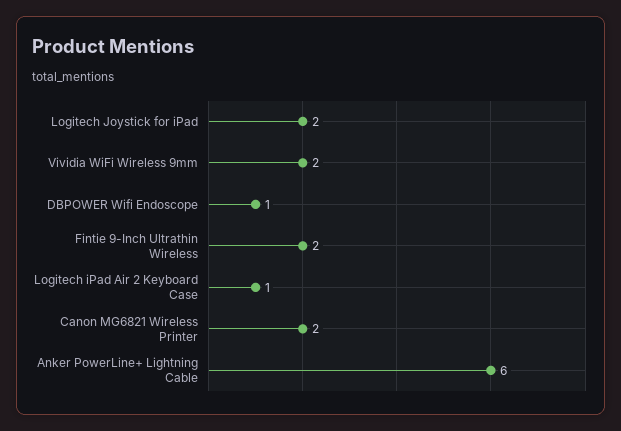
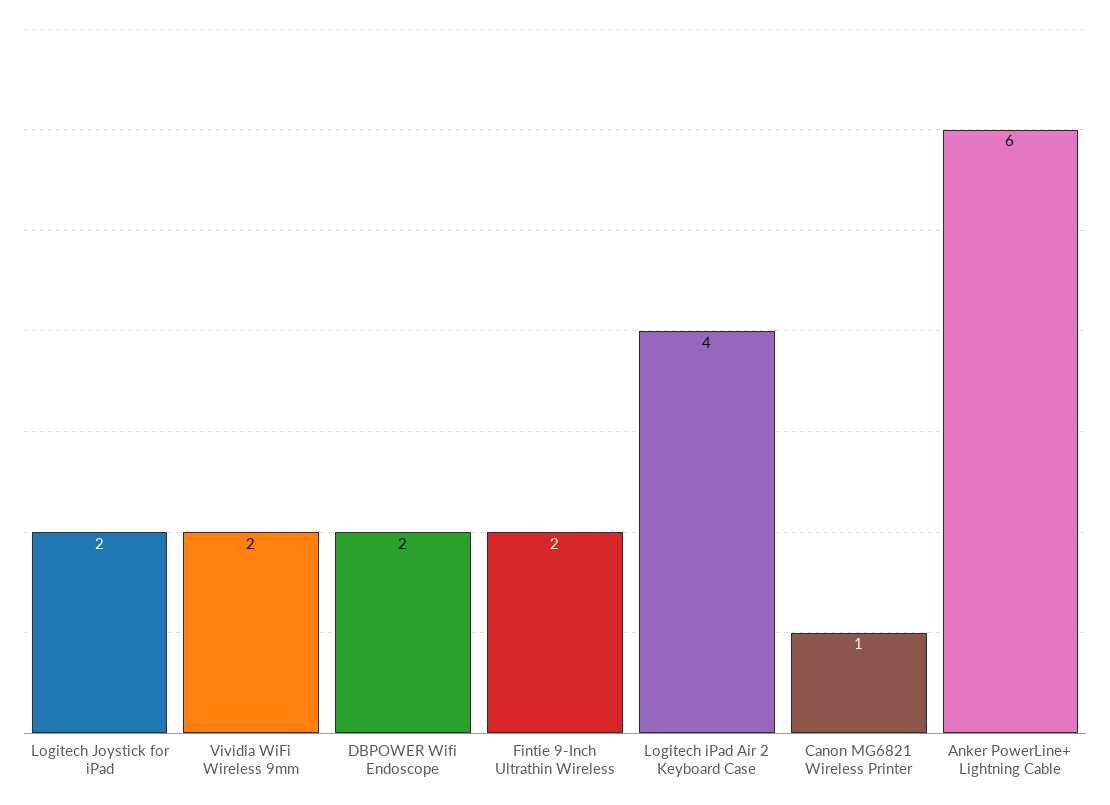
  {
    "Logitech Joystick for iPad": 2,
    "Vividia WiFi Wireless 9mm": 2,
-   "DBPOWER Wifi Endoscope": 1,
+   "DBPOWER Wifi Endoscope": 2,
    "Fintie 9-Inch Ultrathin Wireless": 2,
-   "Logitech iPad Air 2 Keyboard Case": 1,
+   "Logitech iPad Air 2 Keyboard Case": 4,
-   "Canon MG6821 Wireless Printer": 2,
+   "Canon MG6821 Wireless Printer": 1,
    "Anker PowerLine+ Lightning Cable": 6
  }

